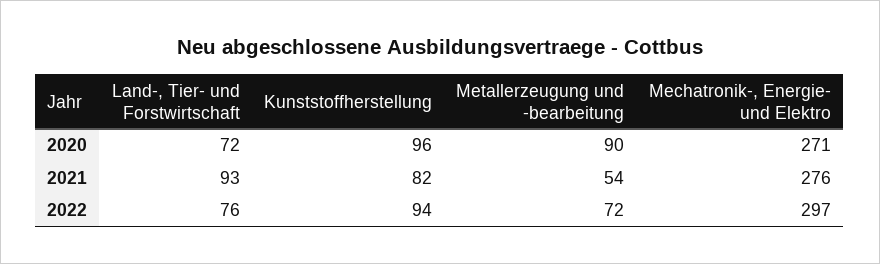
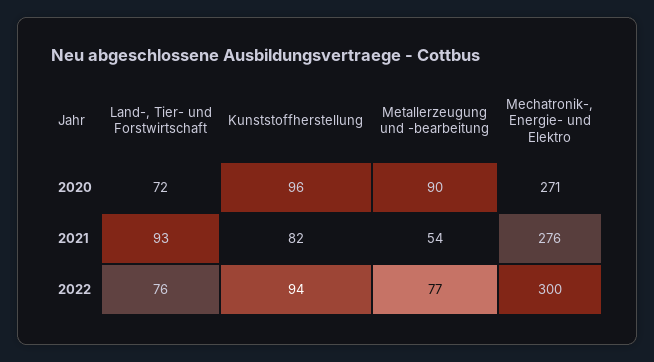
  {
    "Land-, Tier- und Forstwirtschaft": {
      "2020": 72,
      "2021": 93,
      "2022": 76
    },
    "Kunststoffherstellung": {
      "2020": 96,
      "2021": 82,
      "2022": 94
    },
    "Metallerzeugung und -bearbeitung": {
      "2020": 90,
      "2021": 54,
-     "2022": 72
+     "2022": 77
    },
    "Mechatronik-, Energie- und Elektro": {
      "2020": 271,
      "2021": 276,
-     "2022": 297
+     "2022": 300
    }
  }

